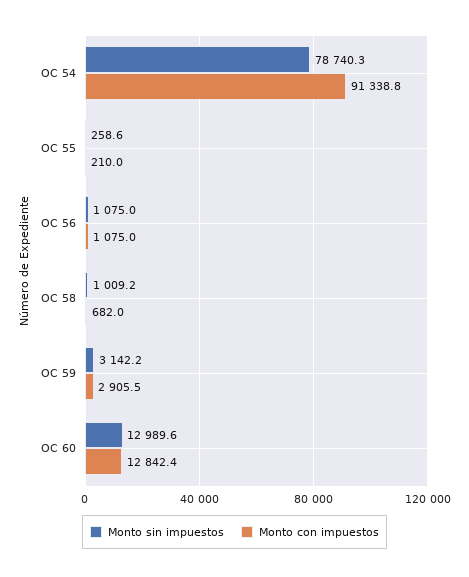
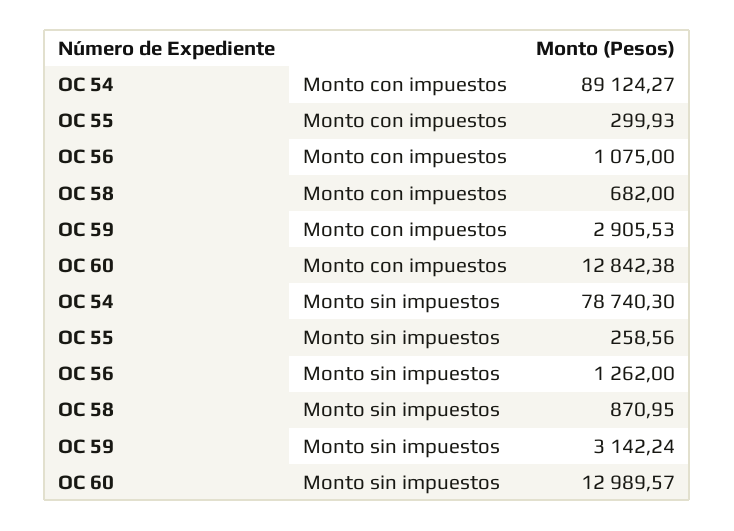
  {
    "Monto sin impuestos": {
      "OC 54": 78740.3,
      "OC 55": 258.56,
-     "OC 56": 1075,
+     "OC 56": 1262,
-     "OC 58": 1009.2,
+     "OC 58": 870.95,
      "OC 59": 3142.24,
      "OC 60": 12989.57
    },
    "Monto con impuestos": {
-     "OC 54": 91338.8,
+     "OC 54": 89124.27,
-     "OC 55": 210,
+     "OC 55": 299.93,
      "OC 56": 1075,
      "OC 58": 682,
      "OC 59": 2905.53,
      "OC 60": 12842.38
    }
  }

